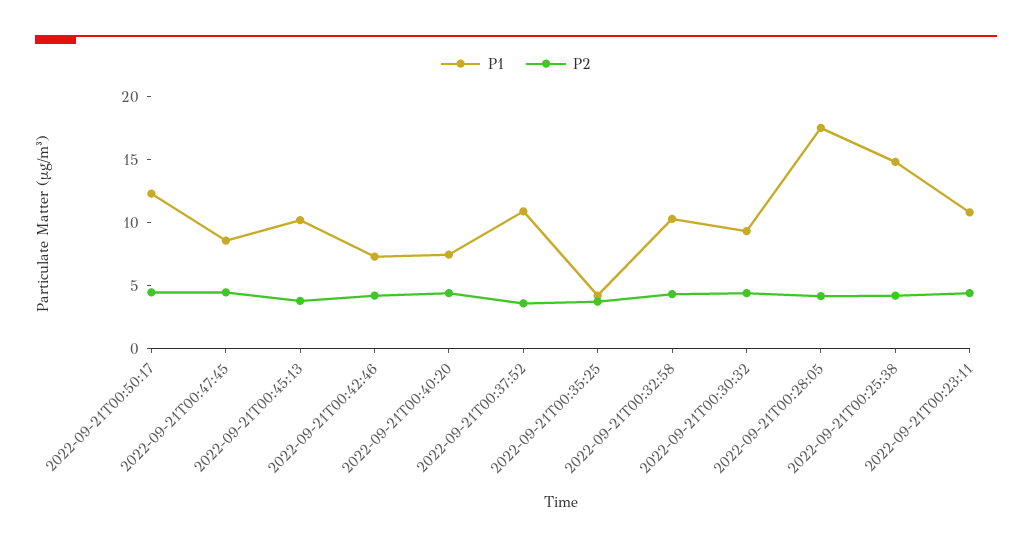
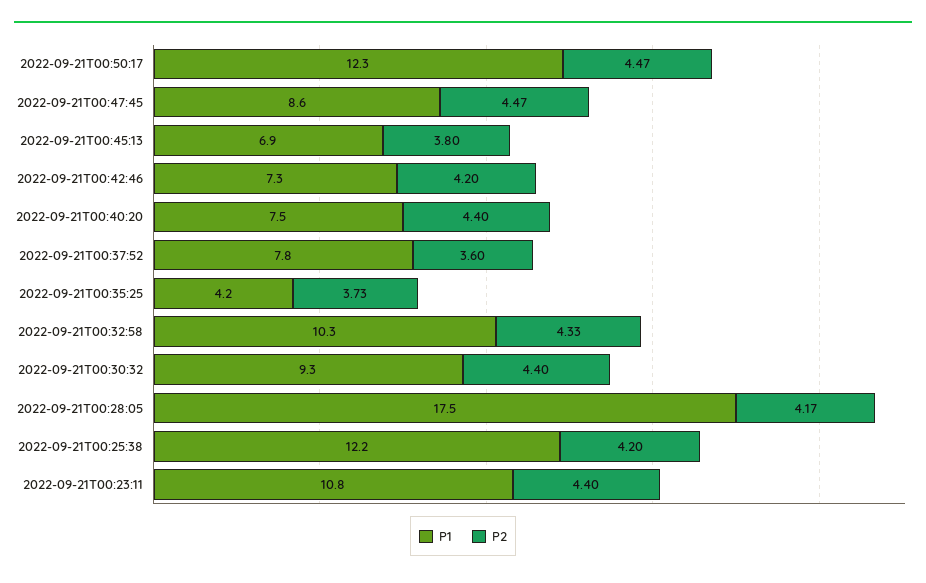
  {
    "P1": {
      "2022-09-21T00:50:17": 12.3,
      "2022-09-21T00:47:45": 8.6,
-     "2022-09-21T00:45:13": 10,
+     "2022-09-21T00:45:13": 6.9,
      "2022-09-21T00:42:46": 7.3,
      "2022-09-21T00:40:20": 7.5,
-     "2022-09-21T00:37:52": 11,
+     "2022-09-21T00:37:52": 7.8,
      "2022-09-21T00:35:25": 4.2,
      "2022-09-21T00:32:58": 10.3,
      "2022-09-21T00:30:32": 9.3,
      "2022-09-21T00:28:05": 17.5,
-     "2022-09-21T00:25:38": 15,
+     "2022-09-21T00:25:38": 12.2,
      "2022-09-21T00:23:11": 10.8
    },
    "P2": {
      "2022-09-21T00:50:17": 4.47,
      "2022-09-21T00:47:45": 4.47,
      "2022-09-21T00:45:13": 3.8,
      "2022-09-21T00:42:46": 4.2,
      "2022-09-21T00:40:20": 4.4,
      "2022-09-21T00:37:52": 3.6,
      "2022-09-21T00:35:25": 3.73,
      "2022-09-21T00:32:58": 4.33,
      "2022-09-21T00:30:32": 4.4,
      "2022-09-21T00:28:05": 4.17,
      "2022-09-21T00:25:38": 4.2,
      "2022-09-21T00:23:11": 4.4
    }
  }

